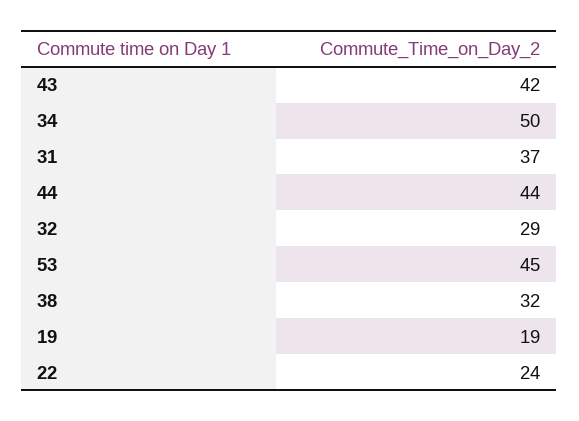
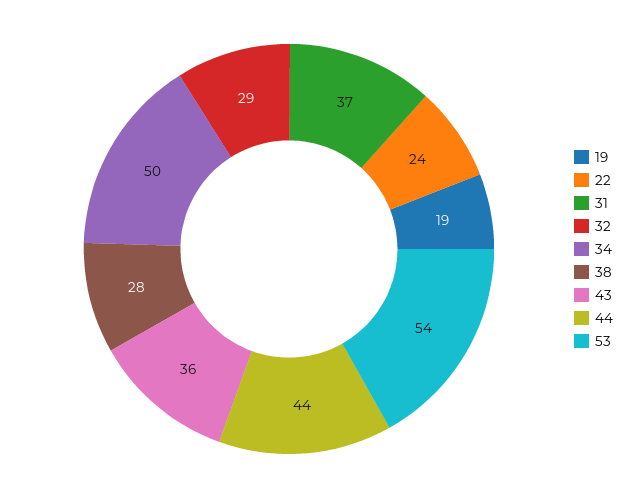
  {
-   "43": 42,
+   "43": 36,
    "34": 50,
    "31": 37,
    "44": 44,
    "32": 29,
-   "53": 45,
+   "53": 54,
-   "38": 32,
+   "38": 28,
    "19": 19,
    "22": 24
  }

